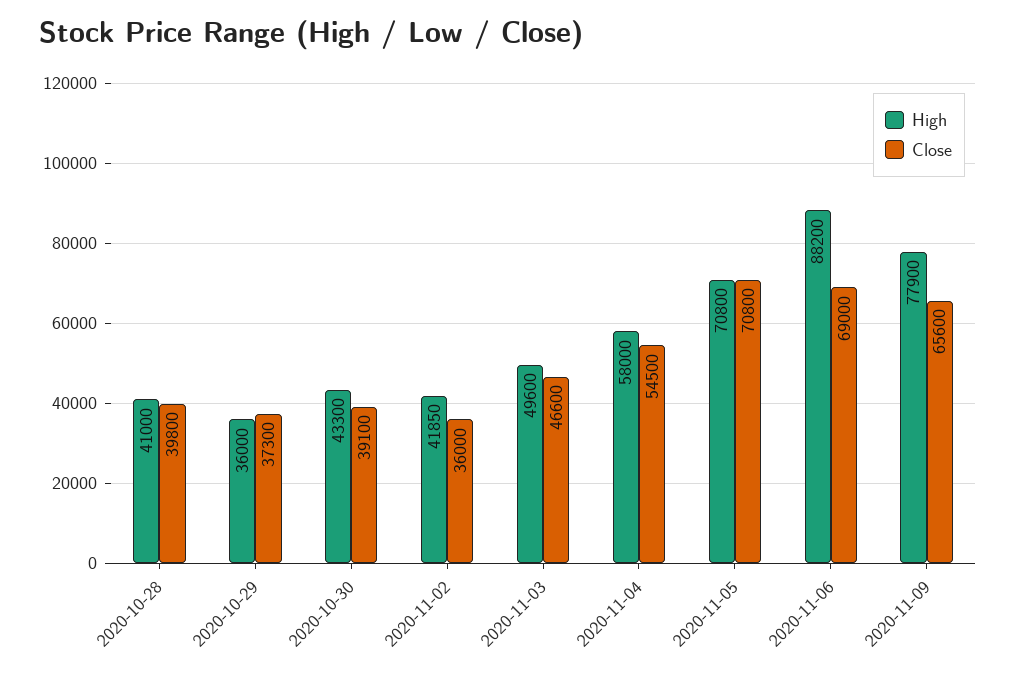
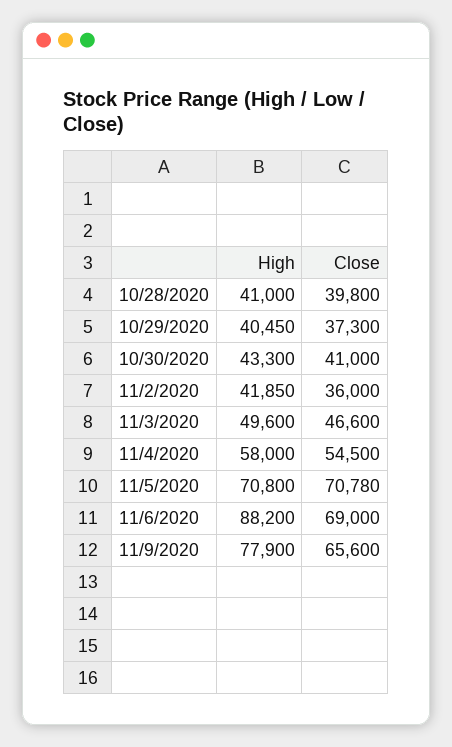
  {
    "High": {
      "2020-10-28": 41000,
-     "2020-10-29": 36000,
+     "2020-10-29": 40450,
      "2020-10-30": 43300,
      "2020-11-02": 41850,
      "2020-11-03": 49600,
      "2020-11-04": 58000,
      "2020-11-05": 70800,
      "2020-11-06": 88200,
      "2020-11-09": 77900
    },
    "Close": {
      "2020-10-28": 39800,
      "2020-10-29": 37300,
-     "2020-10-30": 39100,
+     "2020-10-30": 41000,
      "2020-11-02": 36000,
      "2020-11-03": 46600,
      "2020-11-04": 54500,
-     "2020-11-05": 70800,
+     "2020-11-05": 70780,
      "2020-11-06": 69000,
      "2020-11-09": 65600
    }
  }

